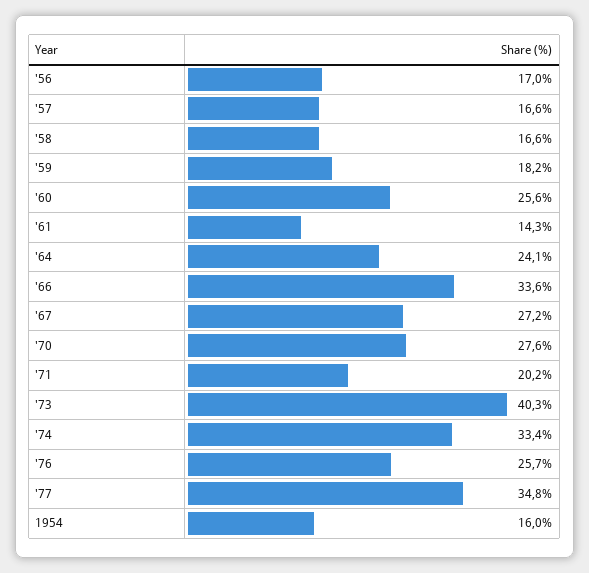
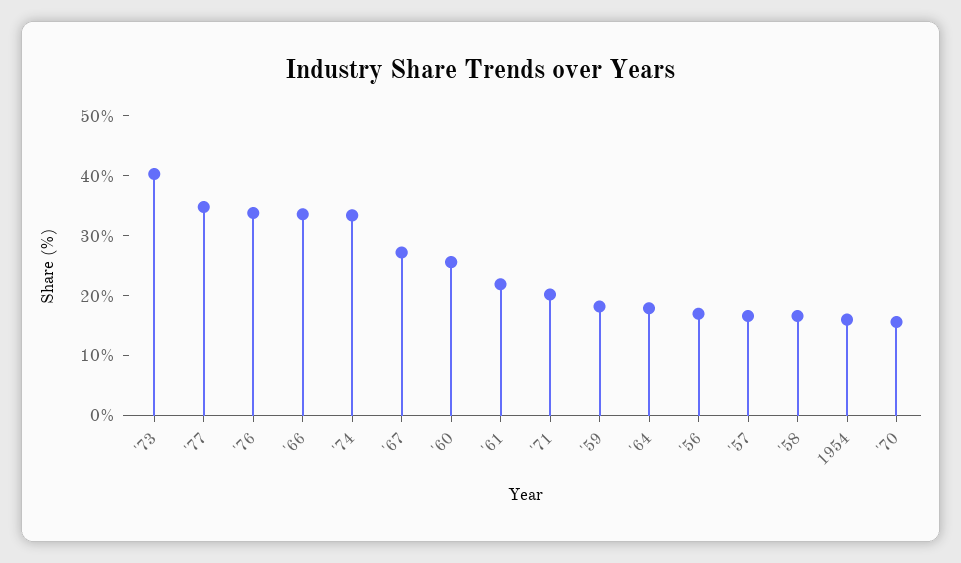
  {
    "'56": 17,
    "'57": 16.6,
    "'58": 16.6,
    "'59": 18.2,
    "'60": 25.6,
-   "'61": 14.3,
+   "'61": 22,
-   "'64": 24.1,
+   "'64": 18,
    "'66": 33.6,
    "'67": 27.2,
-   "'70": 27.6,
+   "'70": 16,
    "'71": 20.2,
    "'73": 40.3,
    "'74": 33.4,
-   "'76": 25.7,
+   "'76": 34,
    "'77": 34.8,
    "1954": 16
  }

